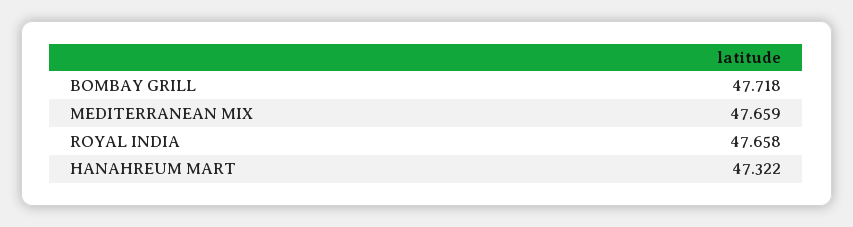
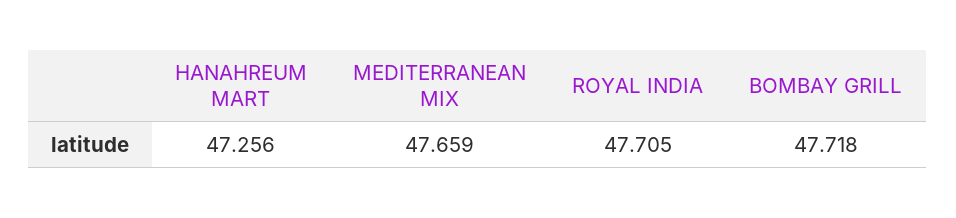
  {
    "BOMBAY GRILL": 47.718,
    "MEDITERRANEAN MIX": 47.659,
-   "ROYAL INDIA": 47.658,
+   "ROYAL INDIA": 47.705,
-   "HANAHREUM MART": 47.322
+   "HANAHREUM MART": 47.256
  }

